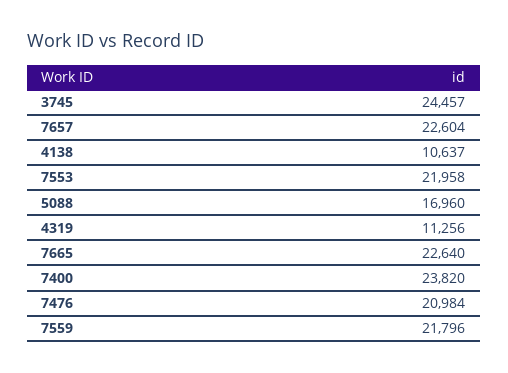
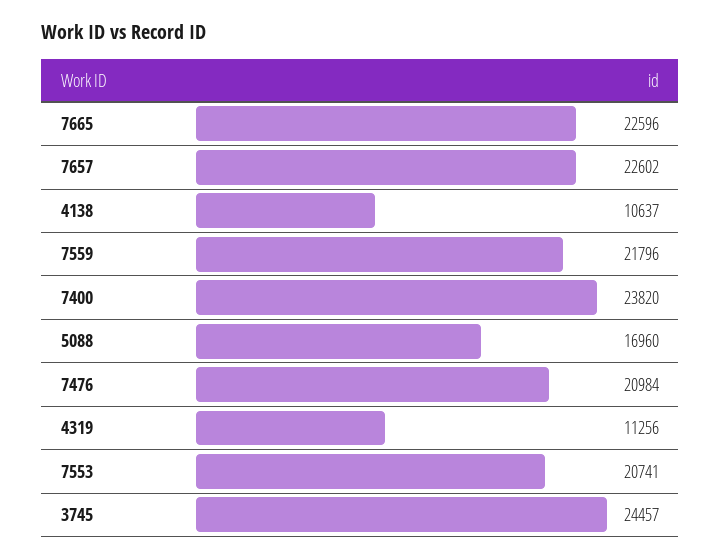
  {
    "3745": 24457,
-   "7657": 22604,
+   "7657": 22602,
    "4138": 10637,
-   "7553": 21958,
+   "7553": 20741,
    "5088": 16960,
    "4319": 11256,
-   "7665": 22640,
+   "7665": 22596,
    "7400": 23820,
    "7476": 20984,
    "7559": 21796
  }

